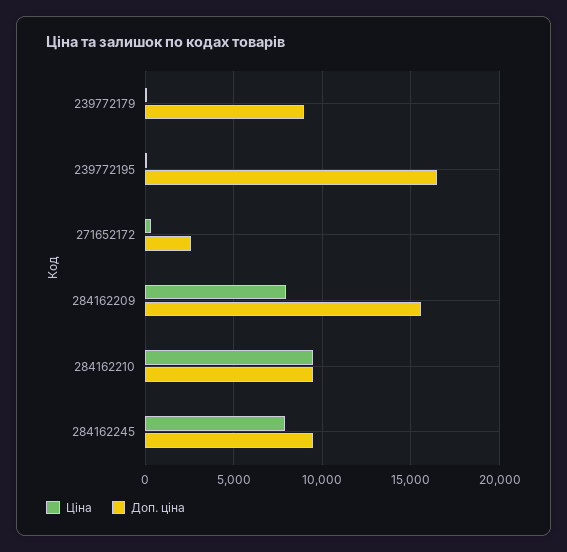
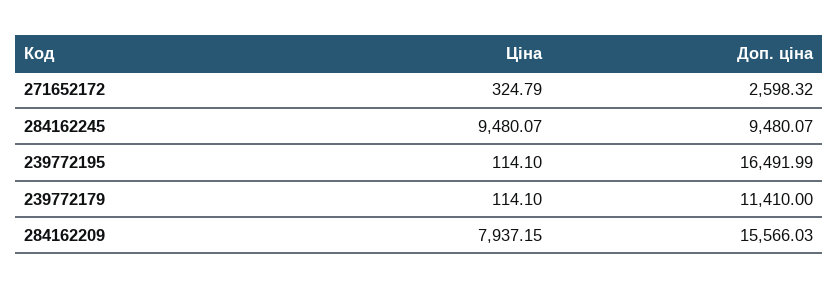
  {
    "Ціна": {
      "239772179": 114.1,
      "239772195": 114.1,
      "271652172": 324.79,
      "284162209": 7937.15,
-     "284162210": 9500,
-     "284162245": 8000
+     "284162245": 9480.07
    },
    "Доп. ціна": {
-     "239772179": 9000,
+     "239772179": 11410,
      "239772195": 16491.99,
      "271652172": 2598.32,
      "284162209": 15566.03,
-     "284162210": 9500,
      "284162245": 9480.07
    }
  }

